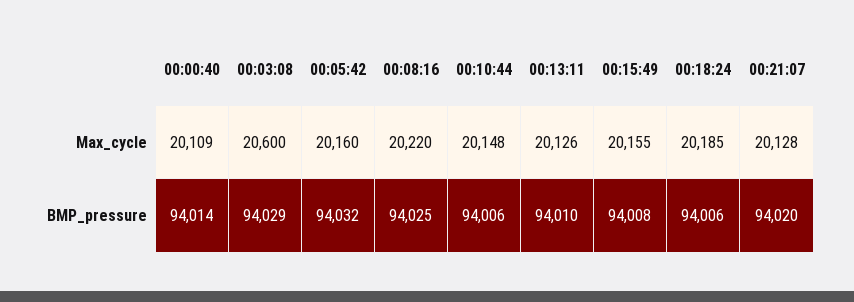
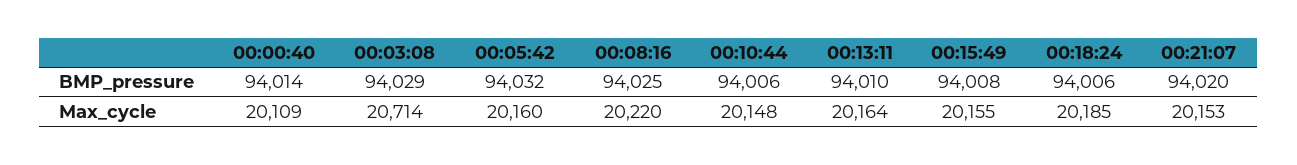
  {
    "00:00:40": {
      "Max_cycle": 20109,
      "BMP_pressure": 94014
    },
    "00:03:08": {
-     "Max_cycle": 20600,
+     "Max_cycle": 20714,
      "BMP_pressure": 94029
    },
    "00:05:42": {
      "Max_cycle": 20160,
      "BMP_pressure": 94032
    },
    "00:08:16": {
      "Max_cycle": 20220,
      "BMP_pressure": 94025
    },
    "00:10:44": {
      "Max_cycle": 20148,
      "BMP_pressure": 94006
    },
    "00:13:11": {
-     "Max_cycle": 20126,
+     "Max_cycle": 20164,
      "BMP_pressure": 94010
    },
    "00:15:49": {
      "Max_cycle": 20155,
      "BMP_pressure": 94008
    },
    "00:18:24": {
      "Max_cycle": 20185,
      "BMP_pressure": 94006
    },
    "00:21:07": {
-     "Max_cycle": 20128,
+     "Max_cycle": 20153,
      "BMP_pressure": 94020
    }
  }

